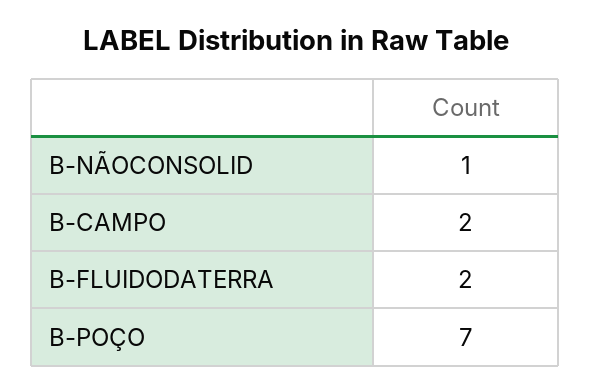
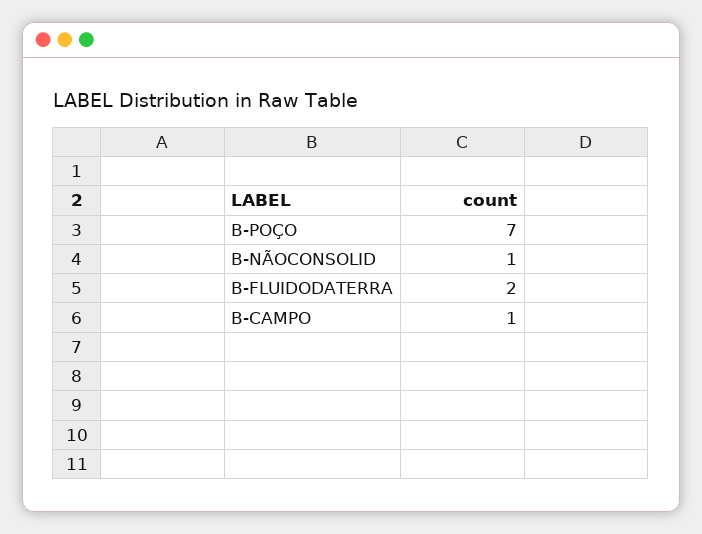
  {
    "B-NÃOCONSOLID": 1,
-   "B-CAMPO": 2,
+   "B-CAMPO": 1,
    "B-FLUIDODATERRA": 2,
    "B-POÇO": 7
  }

